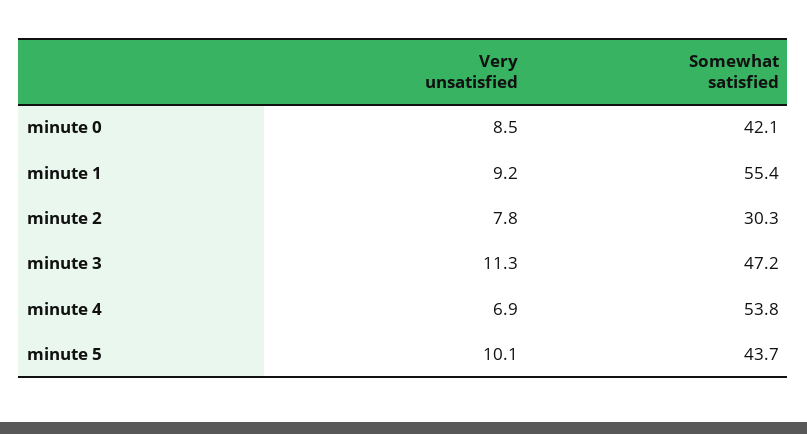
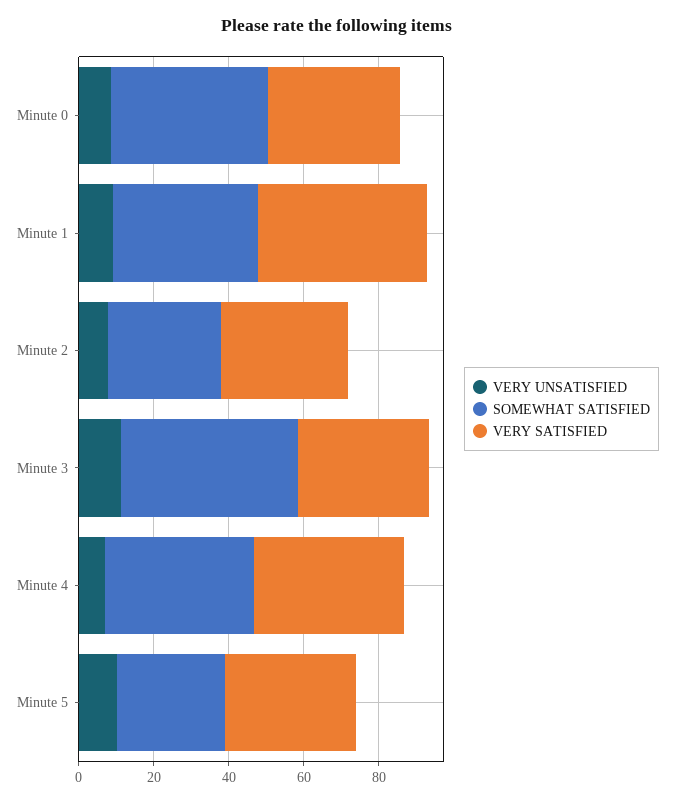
  {
    "Very unsatisfied": {
      "minute 0": 8.5,
      "minute 1": 9.2,
      "minute 2": 7.8,
      "minute 3": 11.3,
      "minute 4": 6.9,
      "minute 5": 10.1
    },
    "Somewhat satisfied": {
      "minute 0": 42.1,
-     "minute 1": 55.4,
+     "minute 1": 40,
      "minute 2": 30.3,
      "minute 3": 47.2,
-     "minute 4": 53.8,
+     "minute 4": 40,
-     "minute 5": 43.7
+     "minute 5": 30
-   }
+   },
+   "VERY SATISFIED": {
+     "minute 0": 35,
+     "minute 1": 45,
+     "minute 2": 35,
+     "minute 3": 35,
+     "minute 4": 40,
+     "minute 5": 35
+   }
  }

